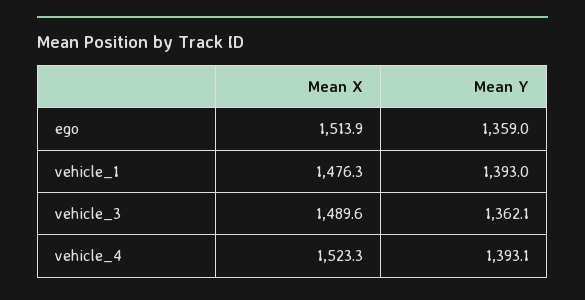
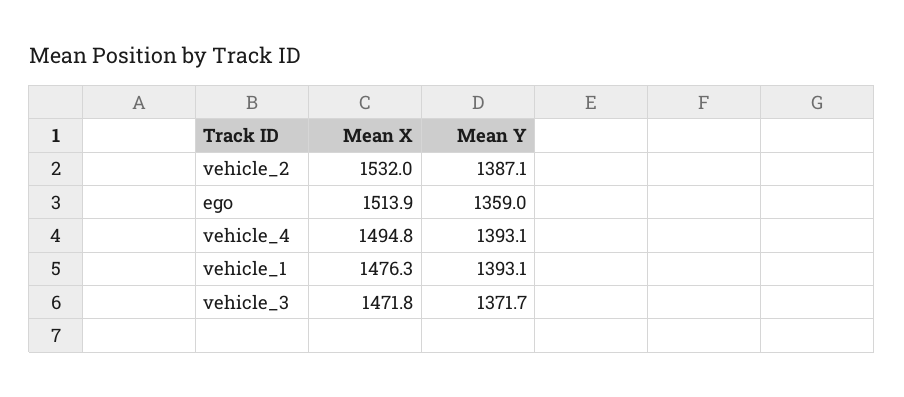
  {
    "Mean X": {
      "ego": 1513.9,
      "vehicle_1": 1476.3,
-     "vehicle_3": 1489.6,
+     "vehicle_3": 1471.8,
-     "vehicle_4": 1523.3
+     "vehicle_4": 1494.8,
+     "vehicle_2": 1532
    },
    "Mean Y": {
      "ego": 1359,
-     "vehicle_1": 1393,
+     "vehicle_1": 1393.1,
-     "vehicle_3": 1362.1,
+     "vehicle_3": 1371.7,
-     "vehicle_4": 1393.1
+     "vehicle_4": 1393.1,
+     "vehicle_2": 1387.1
    }
  }

